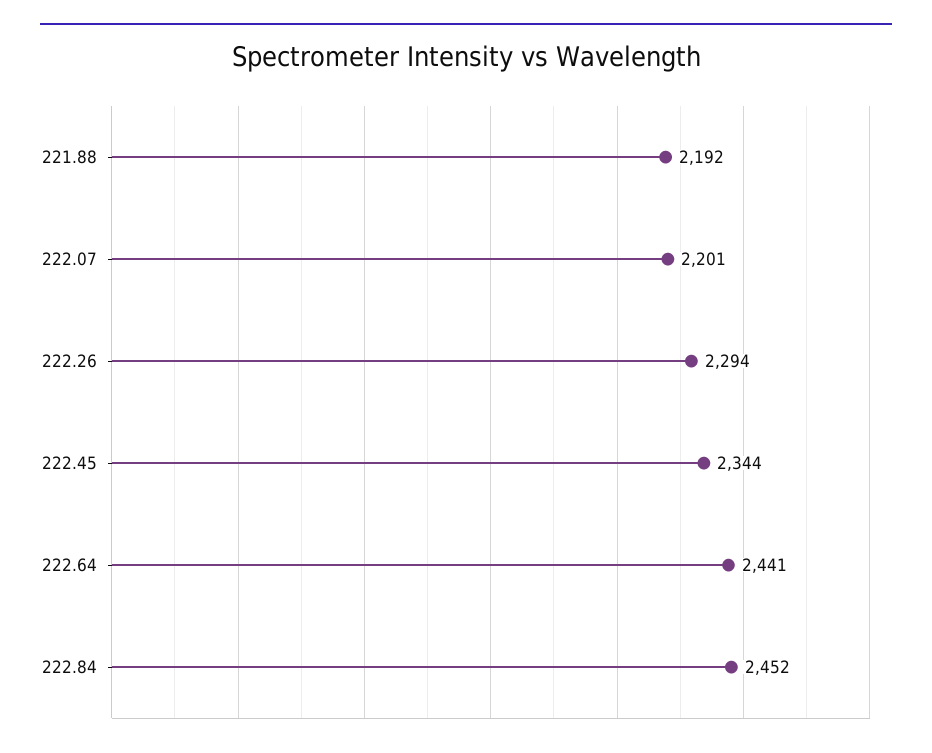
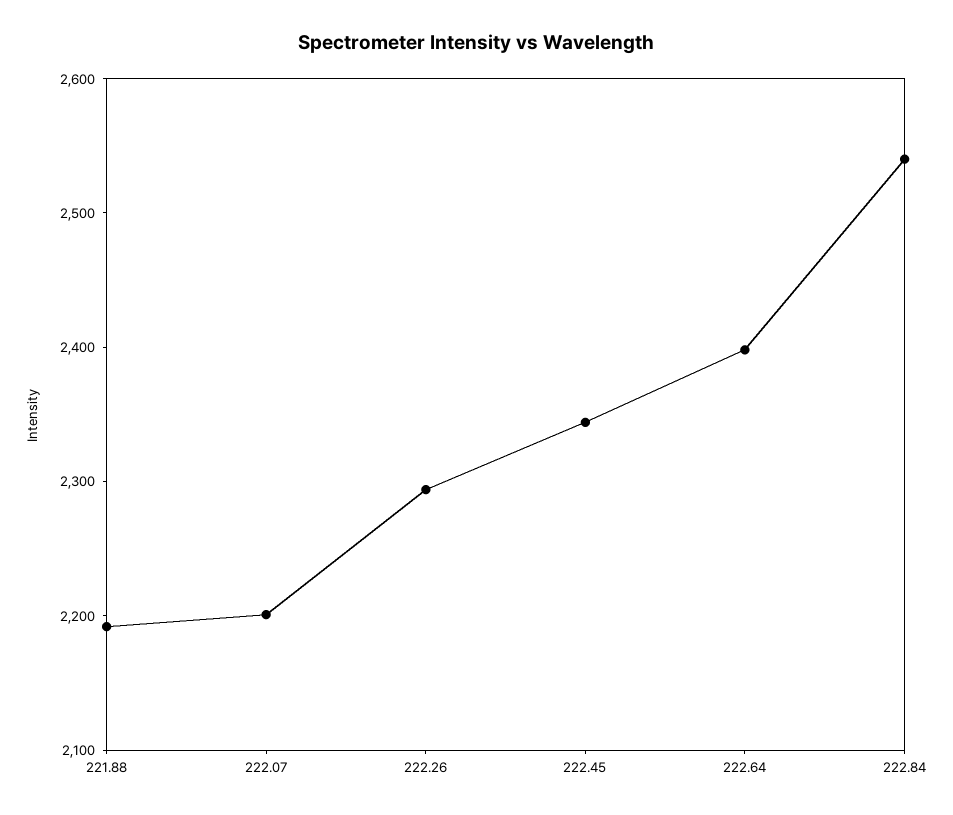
  {
    "221.88": 2192,
    "222.07": 2201,
    "222.26": 2294,
    "222.45": 2344,
-   "222.64": 2441,
+   "222.64": 2400,
-   "222.84": 2452
+   "222.84": 2540
  }

